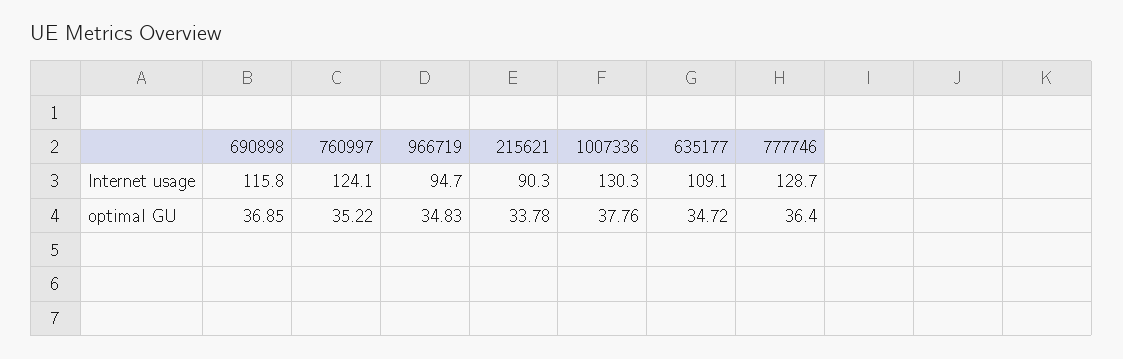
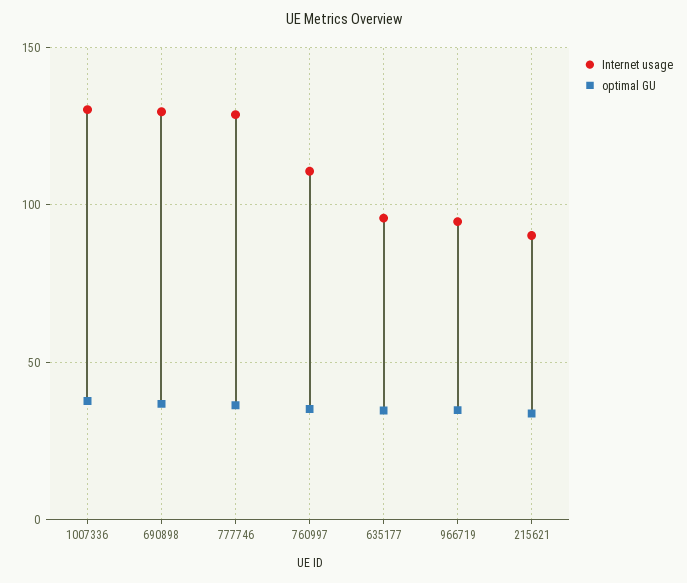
  {
    "Internet usage": {
-     "690898": 115.8,
+     "690898": 130,
-     "760997": 124.1,
+     "760997": 110,
      "966719": 94.7,
      "215621": 90.3,
      "1007336": 130.3,
-     "635177": 109.1,
+     "635177": 95,
      "777746": 128.7
    },
    "optimal GU": {
      "690898": 36.85,
      "760997": 35.22,
      "966719": 34.83,
      "215621": 33.78,
      "1007336": 37.76,
      "635177": 34.72,
      "777746": 36.4
    }
  }

